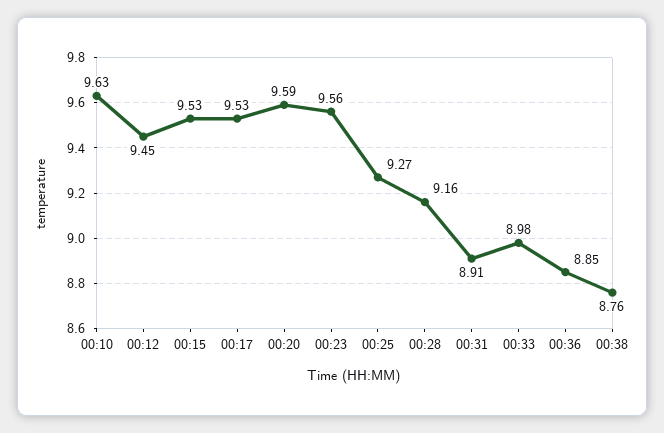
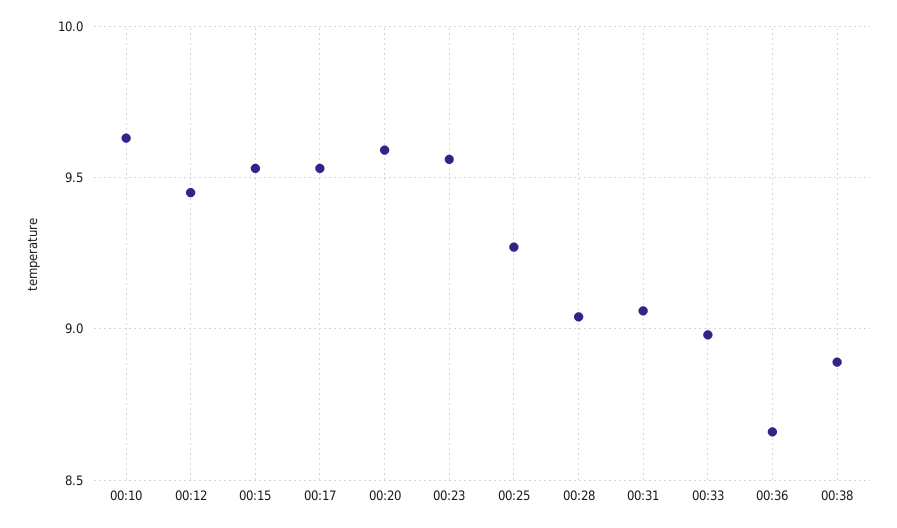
  {
    "00:10": 9.63,
    "00:12": 9.45,
    "00:15": 9.53,
    "00:17": 9.53,
    "00:20": 9.59,
    "00:23": 9.56,
    "00:25": 9.27,
-   "00:28": 9.16,
+   "00:28": 9.05,
-   "00:31": 8.91,
+   "00:31": 9.05,
    "00:33": 8.98,
-   "00:36": 8.85,
+   "00:36": 8.65,
-   "00:38": 8.76
+   "00:38": 8.9
  }

